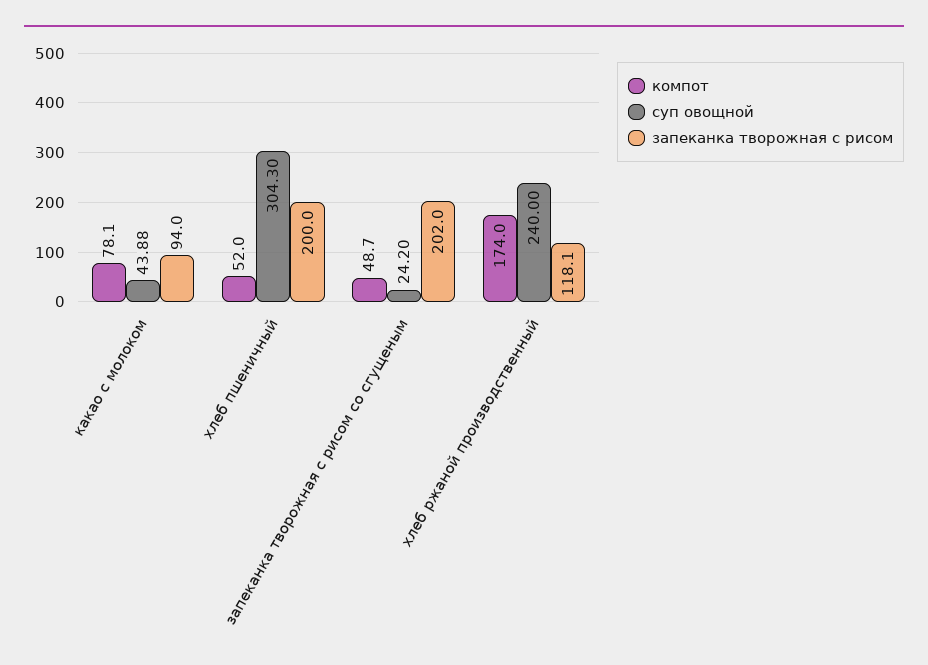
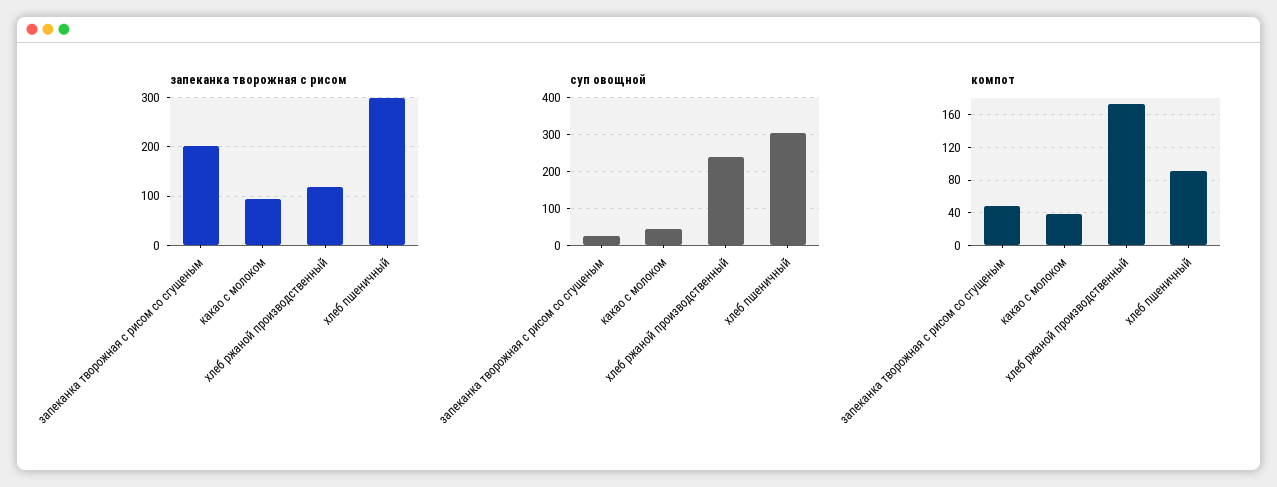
  {
    "компот": {
-     "какао с молоком": 78.1,
+     "какао с молоком": 40,
-     "хлеб пшеничный": 52,
+     "хлеб пшеничный": 90,
      "запеканка творожная с рисом со сгущеным": 48.7,
      "хлеб ржаной производственный": 174
    },
    "суп овощной": {
      "какао с молоком": 43.88,
      "хлеб пшеничный": 304.3,
      "запеканка творожная с рисом со сгущеным": 24.2,
      "хлеб ржаной производственный": 240
    },
    "запеканка творожная с рисом": {
      "какао с молоком": 94,
-     "хлеб пшеничный": 200,
+     "хлеб пшеничный": 300,
      "запеканка творожная с рисом со сгущеным": 202,
      "хлеб ржаной производственный": 118.1
    }
  }

